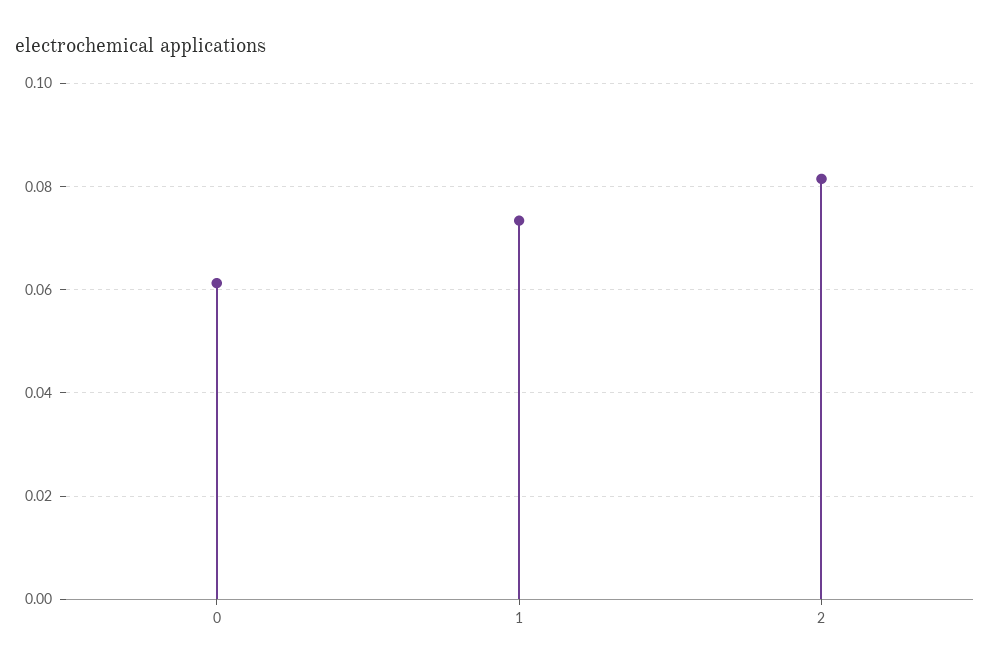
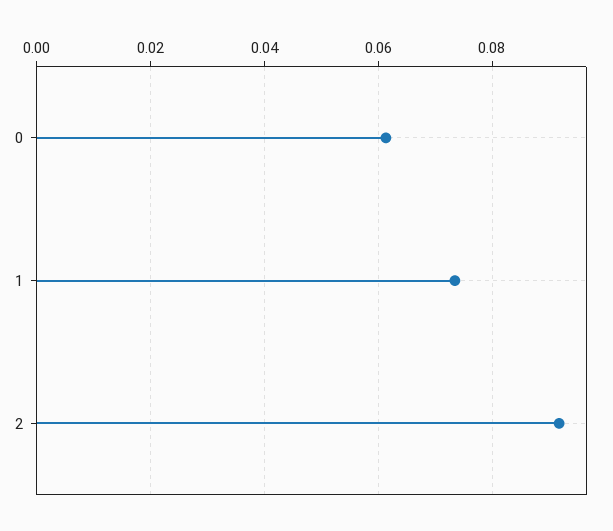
  {
    "0": 0.062,
    "1": 0.074,
-   "2": 0.082
+   "2": 0.092
  }

